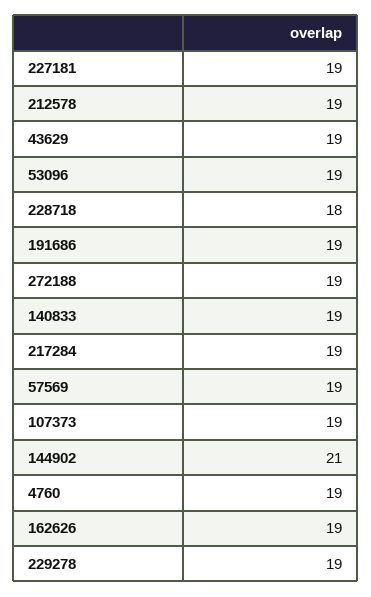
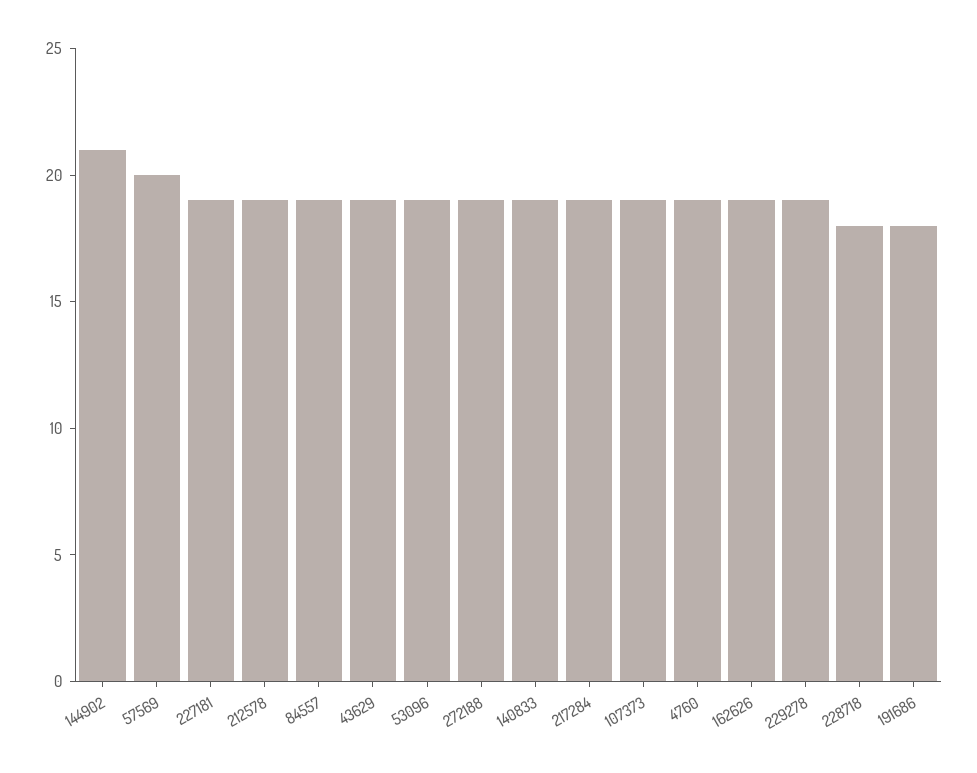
  {
    "227181": 19,
    "212578": 19,
    "43629": 19,
    "53096": 19,
    "228718": 18,
-   "191686": 19,
+   "191686": 18,
    "272188": 19,
    "140833": 19,
    "217284": 19,
-   "57569": 19,
+   "57569": 20,
    "107373": 19,
    "144902": 21,
    "4760": 19,
    "162626": 19,
-   "229278": 19
+   "229278": 19,
+   "84557": 19
  }

